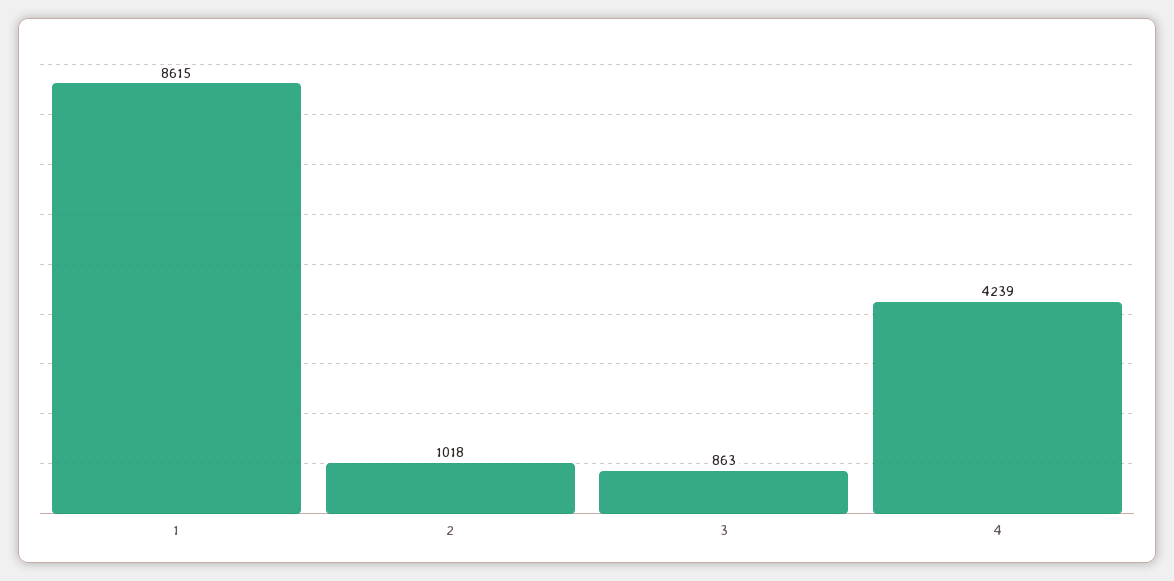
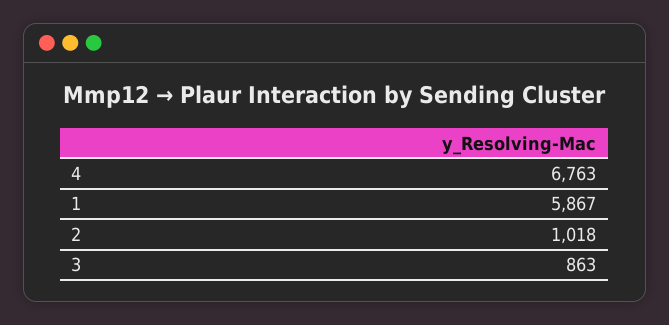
  {
-   "1": 8615,
+   "1": 5867,
    "2": 1018,
    "3": 863,
-   "4": 4239
+   "4": 6763
  }

